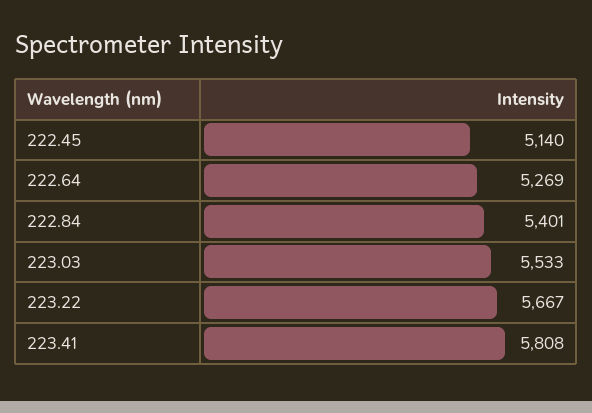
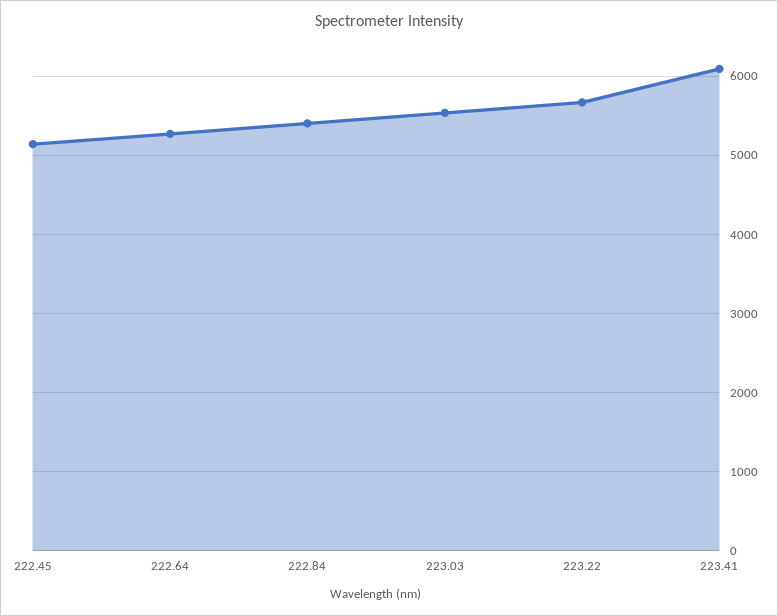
  {
    "222.45": 5140,
    "222.64": 5269,
    "222.84": 5401,
    "223.03": 5533,
    "223.22": 5667,
-   "223.41": 5808
+   "223.41": 6100
  }

